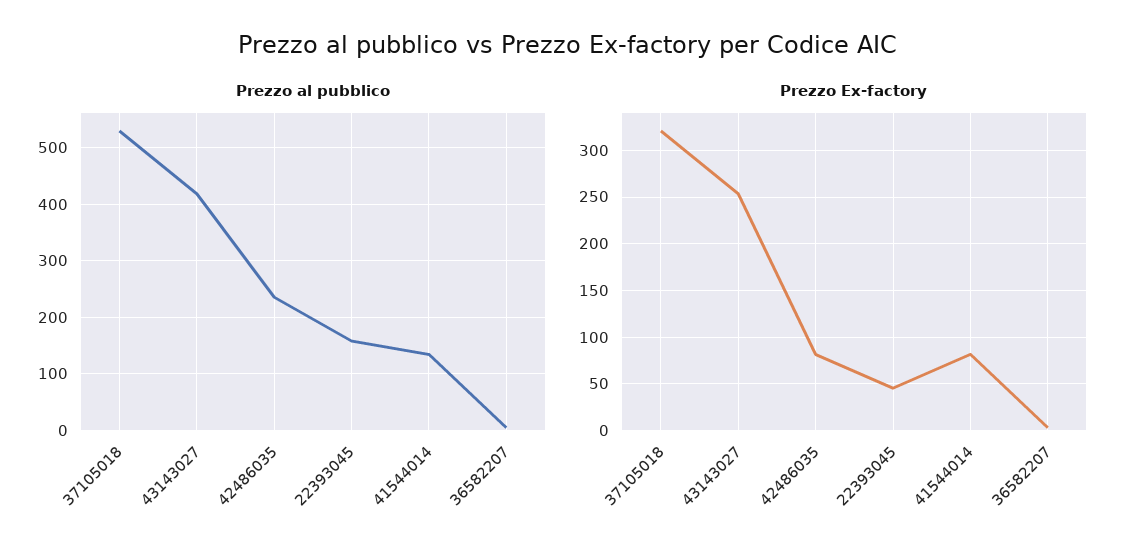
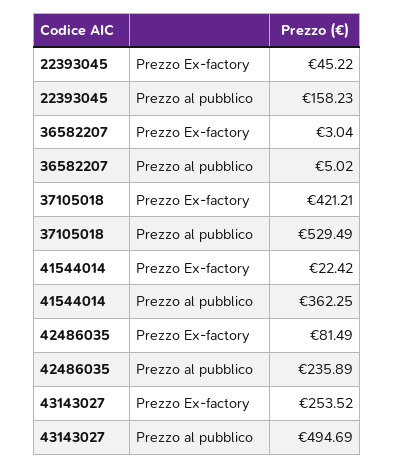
  {
    "Prezzo al pubblico": {
      "37105018": 529.49,
-     "43143027": 420,
+     "43143027": 494.69,
      "42486035": 235.89,
      "22393045": 158.23,
-     "41544014": 140,
+     "41544014": 362.25,
      "36582207": 5.02
    },
    "Prezzo Ex-factory": {
-     "37105018": 320,
+     "37105018": 421.21,
      "43143027": 253.52,
      "42486035": 81.49,
      "22393045": 45.22,
-     "41544014": 80,
+     "41544014": 22.42,
      "36582207": 3.04
    }
  }

